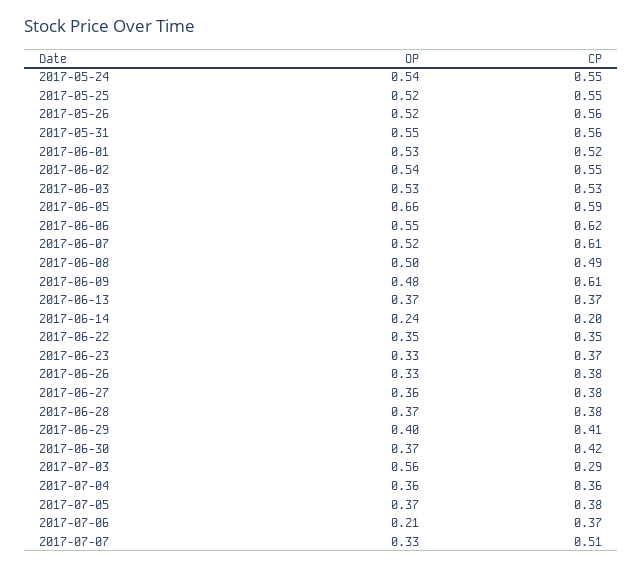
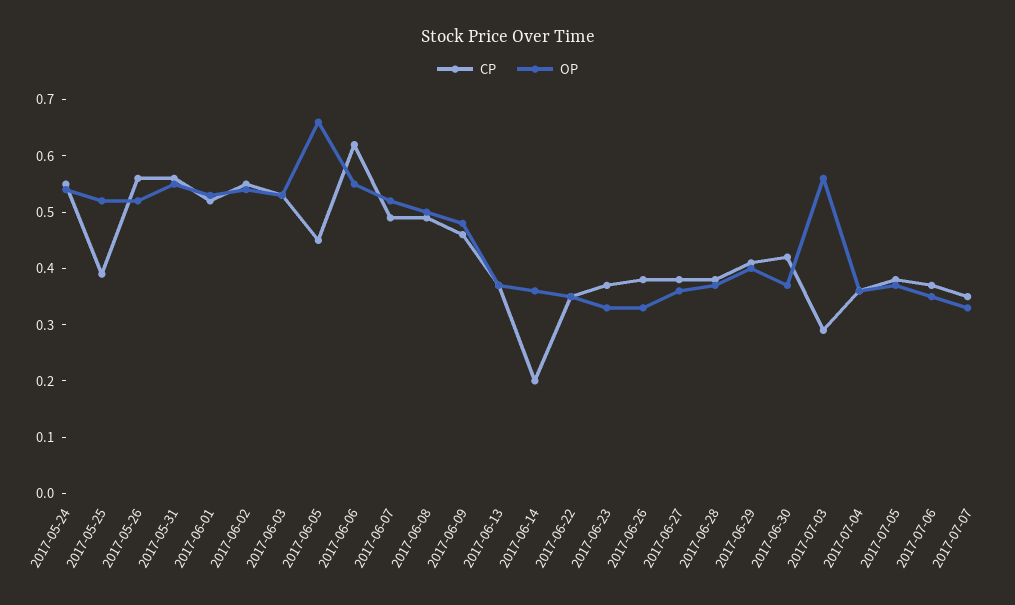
  {
    "OP": {
      "2017-05-24": 0.54,
      "2017-05-25": 0.52,
      "2017-05-26": 0.52,
      "2017-05-31": 0.55,
      "2017-06-01": 0.53,
      "2017-06-02": 0.54,
      "2017-06-03": 0.53,
      "2017-06-05": 0.66,
      "2017-06-06": 0.55,
      "2017-06-07": 0.52,
      "2017-06-08": 0.5,
      "2017-06-09": 0.48,
      "2017-06-13": 0.37,
-     "2017-06-14": 0.24,
+     "2017-06-14": 0.35,
      "2017-06-22": 0.35,
      "2017-06-23": 0.33,
      "2017-06-26": 0.33,
      "2017-06-27": 0.36,
      "2017-06-28": 0.37,
      "2017-06-29": 0.4,
      "2017-06-30": 0.37,
      "2017-07-03": 0.56,
      "2017-07-04": 0.36,
      "2017-07-05": 0.37,
-     "2017-07-06": 0.21,
+     "2017-07-06": 0.35,
      "2017-07-07": 0.33
    },
    "CP": {
      "2017-05-24": 0.55,
-     "2017-05-25": 0.55,
+     "2017-05-25": 0.4,
      "2017-05-26": 0.56,
      "2017-05-31": 0.56,
      "2017-06-01": 0.52,
      "2017-06-02": 0.55,
      "2017-06-03": 0.53,
-     "2017-06-05": 0.59,
+     "2017-06-05": 0.45,
      "2017-06-06": 0.62,
-     "2017-06-07": 0.61,
+     "2017-06-07": 0.5,
      "2017-06-08": 0.49,
-     "2017-06-09": 0.61,
+     "2017-06-09": 0.45,
      "2017-06-13": 0.37,
      "2017-06-14": 0.2,
      "2017-06-22": 0.35,
      "2017-06-23": 0.37,
      "2017-06-26": 0.38,
      "2017-06-27": 0.38,
      "2017-06-28": 0.38,
      "2017-06-29": 0.41,
      "2017-06-30": 0.42,
      "2017-07-03": 0.29,
      "2017-07-04": 0.36,
      "2017-07-05": 0.38,
      "2017-07-06": 0.37,
-     "2017-07-07": 0.51
+     "2017-07-07": 0.35
    }
  }

